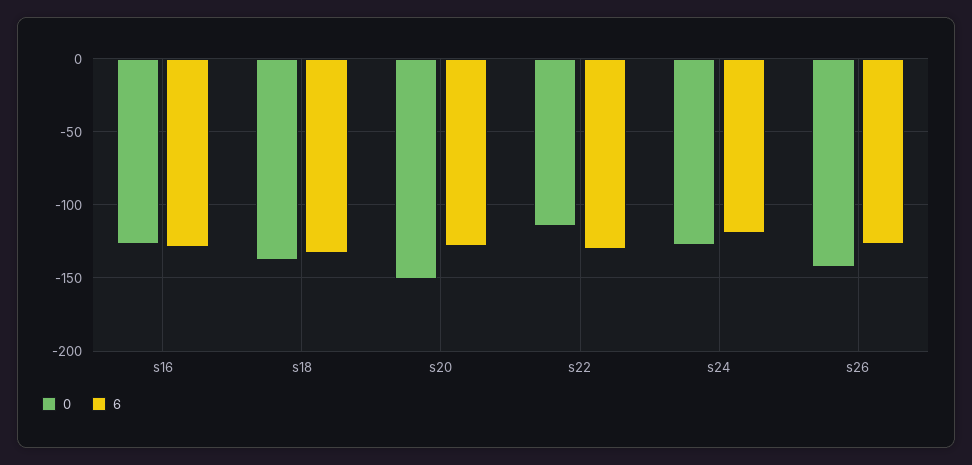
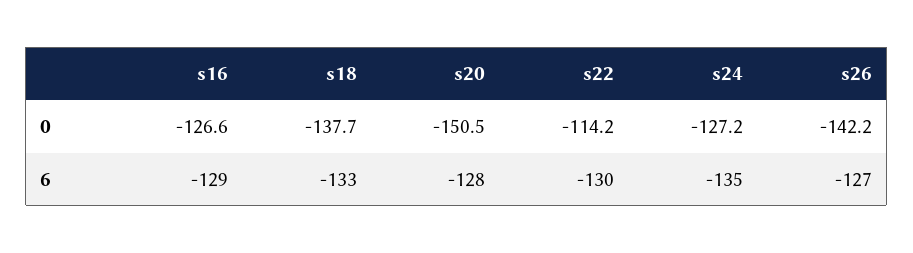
  {
    "0": {
      "s16": -126.6,
      "s18": -137.7,
      "s20": -150.5,
      "s22": -114.2,
      "s24": -127.2,
      "s26": -142.2
    },
    "6": {
      "s16": -129,
      "s18": -133,
      "s20": -128,
      "s22": -130,
-     "s24": -120,
+     "s24": -135,
      "s26": -127
    }
  }

